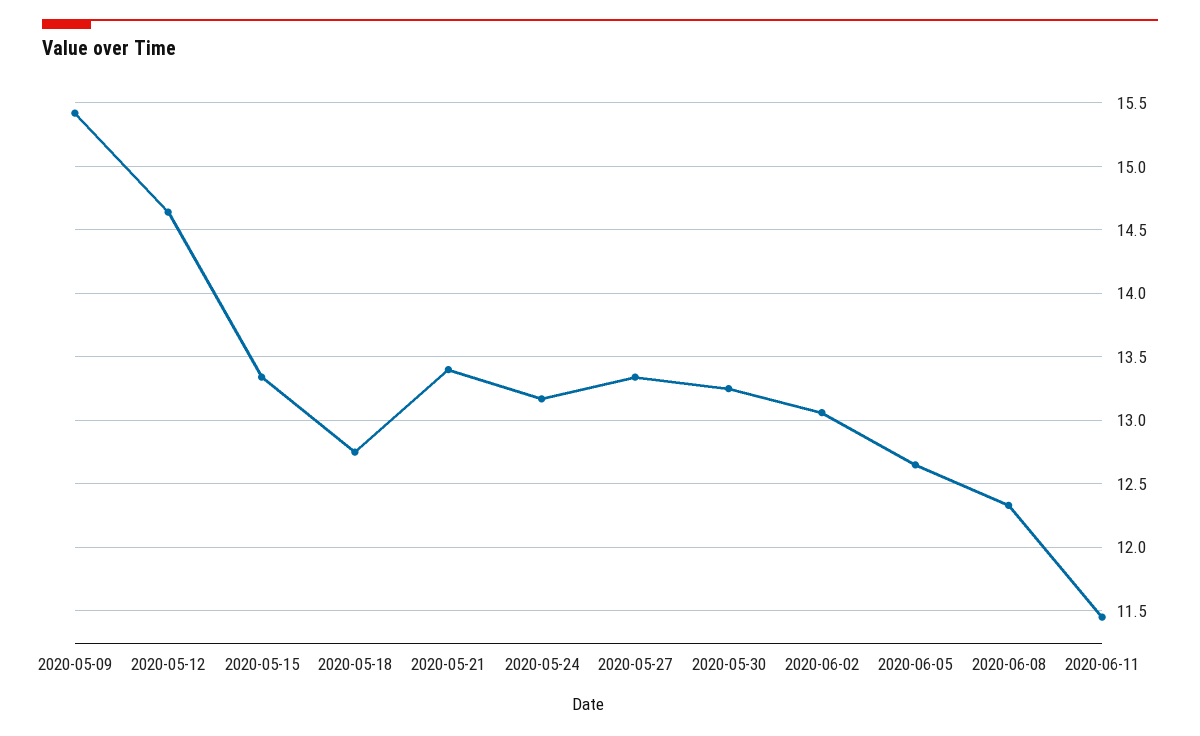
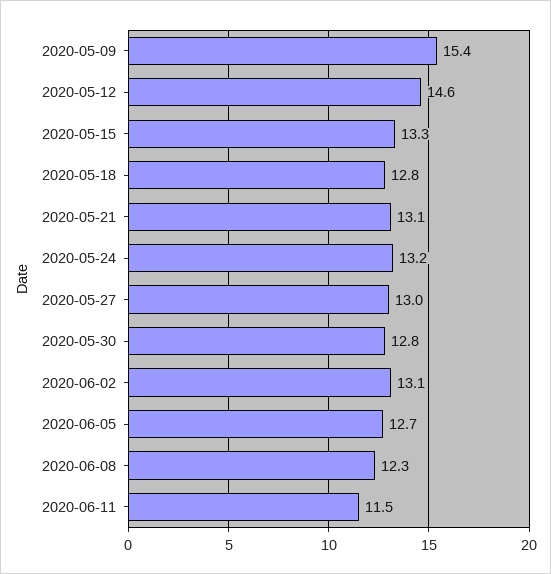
  {
    "2020-05-09": 15.4,
    "2020-05-12": 14.6,
    "2020-05-15": 13.3,
    "2020-05-18": 12.8,
-   "2020-05-21": 13.4,
+   "2020-05-21": 13.1,
    "2020-05-24": 13.2,
-   "2020-05-27": 13.35,
+   "2020-05-27": 13,
-   "2020-05-30": 13.25,
+   "2020-05-30": 12.8,
    "2020-06-02": 13.1,
    "2020-06-05": 12.7,
    "2020-06-08": 12.3,
    "2020-06-11": 11.5
  }

